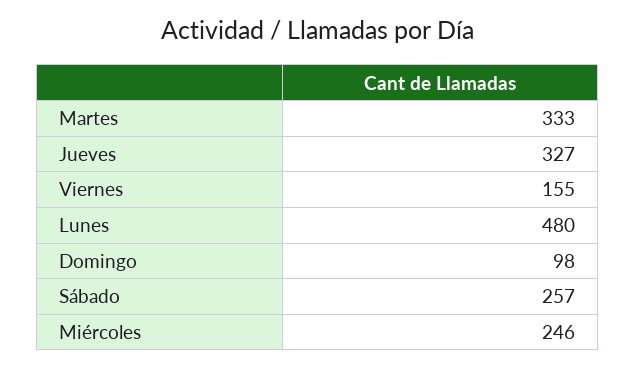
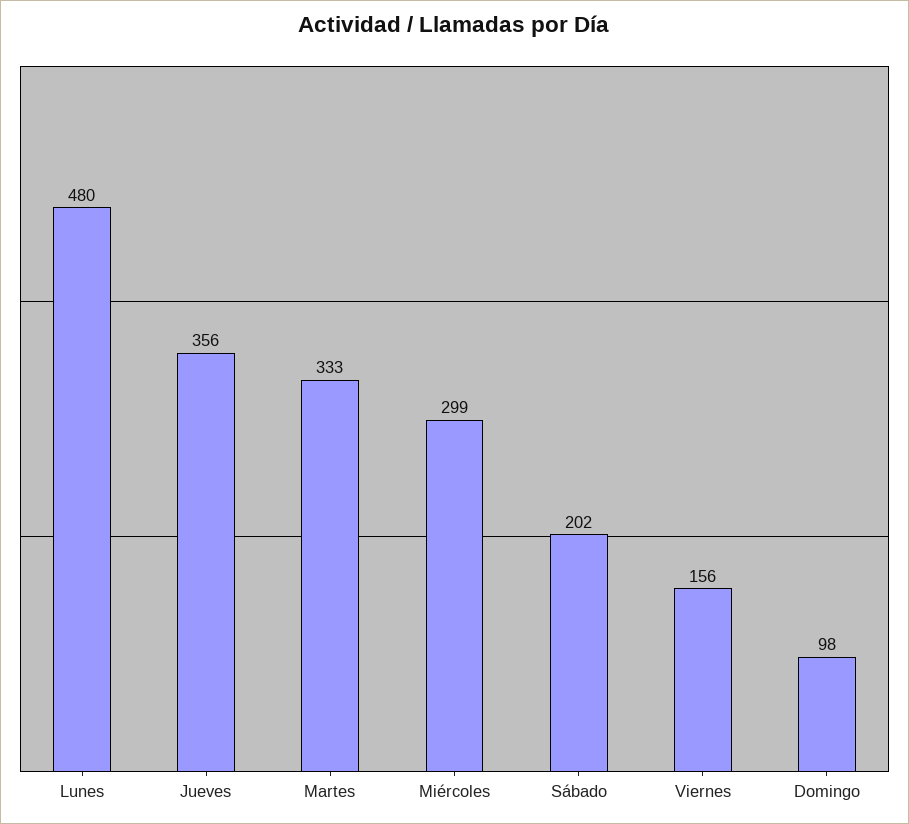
  {
    "Martes": 333,
-   "Jueves": 327,
+   "Jueves": 356,
-   "Viernes": 155,
+   "Viernes": 156,
    "Lunes": 480,
    "Domingo": 98,
-   "Sábado": 257,
+   "Sábado": 202,
-   "Miércoles": 246
+   "Miércoles": 299
  }

